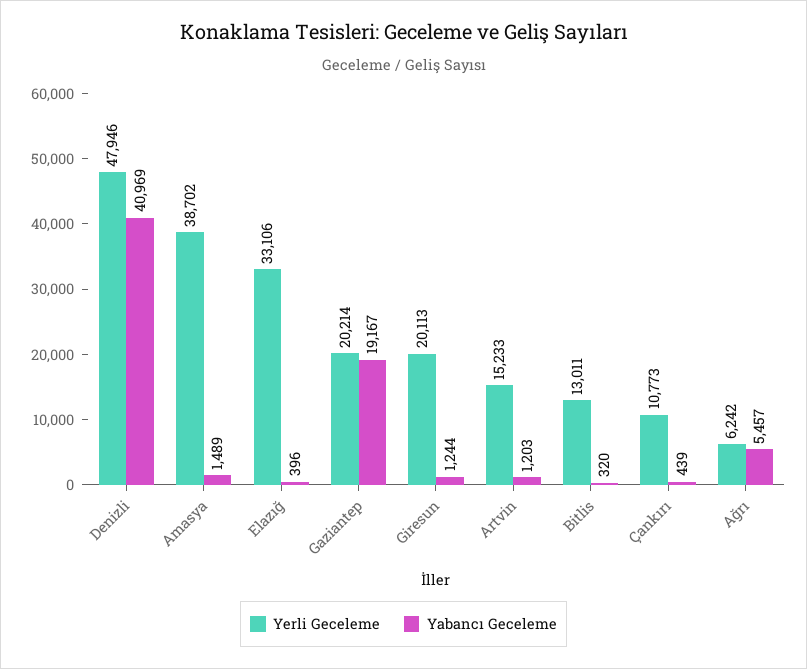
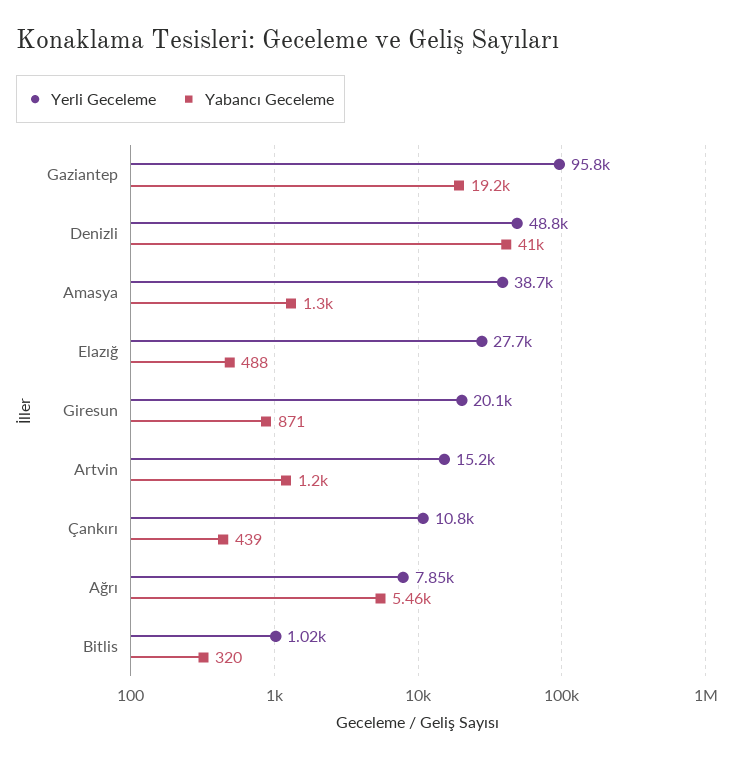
  {
    "Yerli Geceleme": {
-     "Denizli": 47946,
+     "Denizli": 48800,
      "Amasya": 38702,
-     "Elazığ": 33106,
+     "Elazığ": 27700,
-     "Gaziantep": 20214,
+     "Gaziantep": 95800,
      "Giresun": 20113,
      "Artvin": 15233,
-     "Bitlis": 13011,
+     "Bitlis": 1020,
      "Çankırı": 10773,
-     "Ağrı": 6242
+     "Ağrı": 7850
    },
    "Yabancı Geceleme": {
      "Denizli": 40969,
-     "Amasya": 1489,
+     "Amasya": 1300,
-     "Elazığ": 396,
+     "Elazığ": 488,
      "Gaziantep": 19167,
-     "Giresun": 1244,
+     "Giresun": 871,
      "Artvin": 1203,
      "Bitlis": 320,
      "Çankırı": 439,
      "Ağrı": 5457
    }
  }

